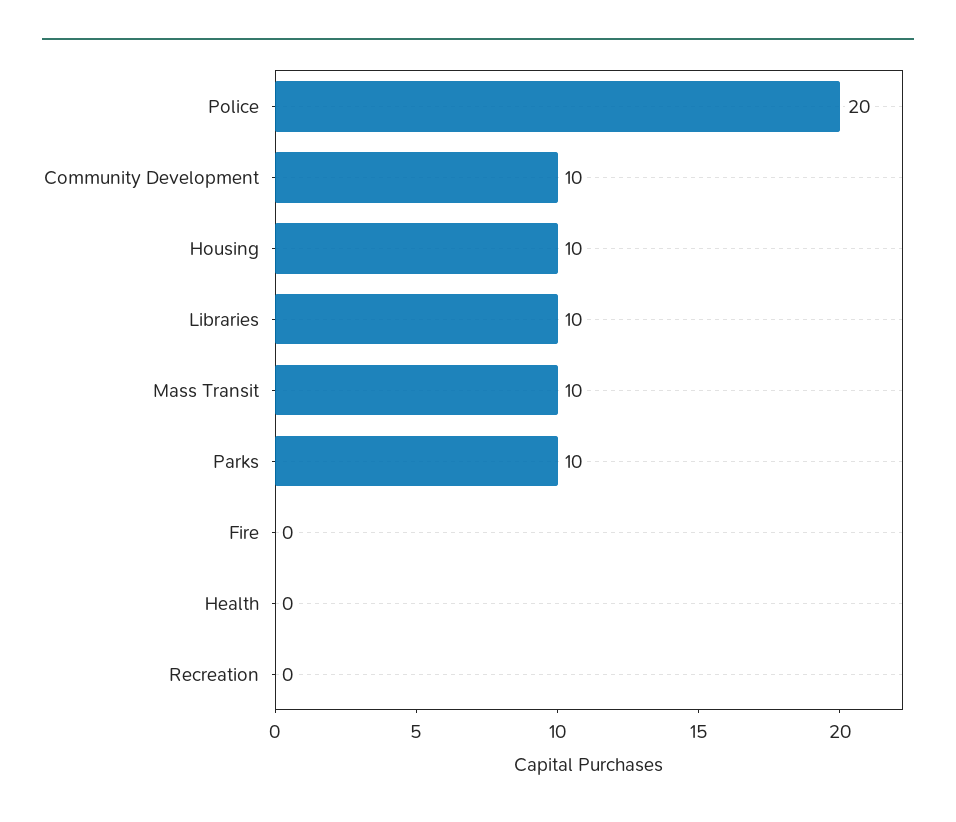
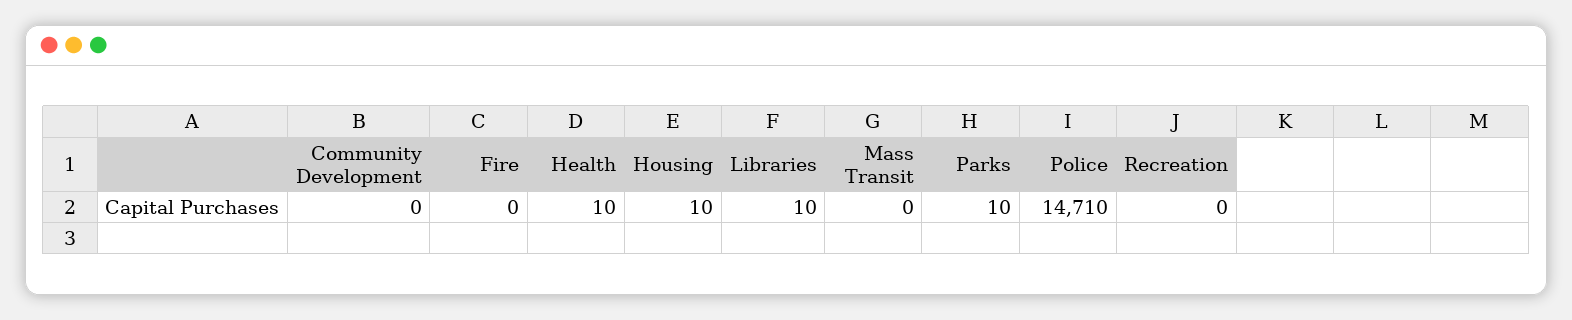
  {
-   "Police": 20,
+   "Police": 14710,
-   "Community Development": 10,
+   "Community Development": 0,
    "Housing": 10,
    "Libraries": 10,
-   "Mass Transit": 10,
+   "Mass Transit": 0,
    "Parks": 10,
    "Fire": 0,
-   "Health": 0,
+   "Health": 10,
    "Recreation": 0
  }

